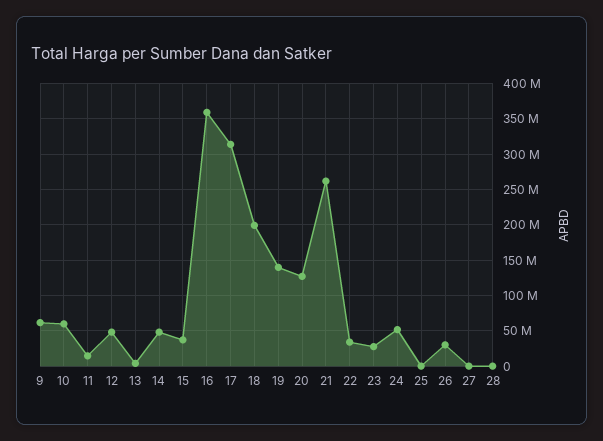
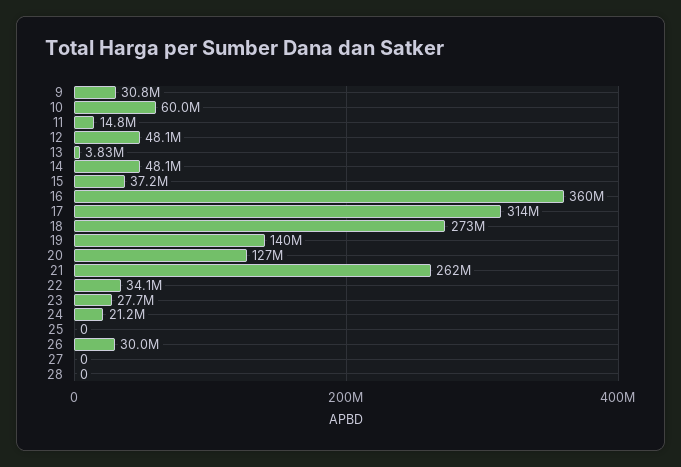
  {
-   "9": 60000000,
+   "9": 30800000,
    "10": 60000000,
    "11": 14800000,
    "12": 48100000,
    "13": 3830000,
    "14": 48100000,
    "15": 37200000,
    "16": 360000000,
    "17": 314000000,
-   "18": 200000000,
+   "18": 273000000,
    "19": 140000000,
    "20": 127000000,
    "21": 262000000,
    "22": 34100000,
    "23": 27700000,
-   "24": 50000000,
+   "24": 21200000,
    "25": 0,
    "26": 30000000,
    "27": 0,
    "28": 0
  }

